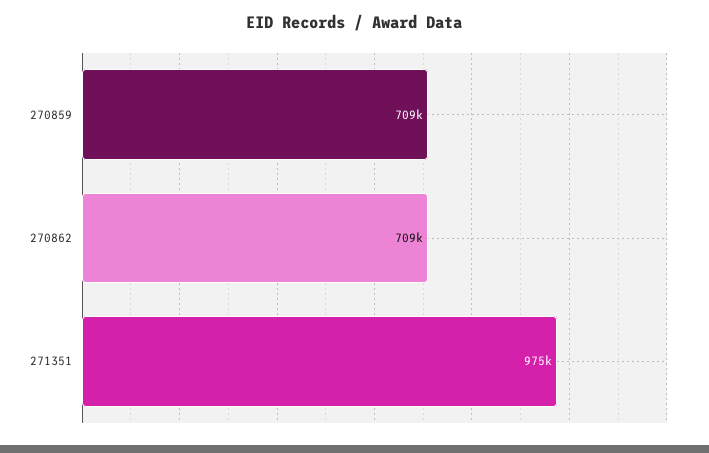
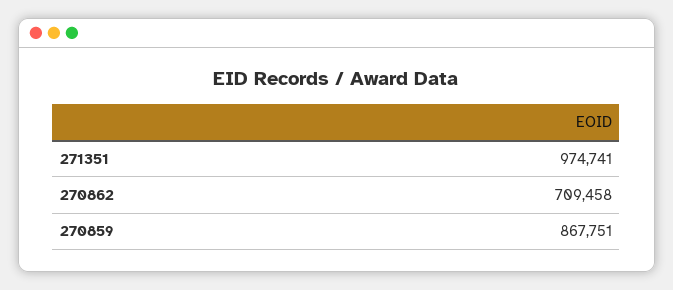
  {
-   "270859": 709000,
+   "270859": 867751,
    "270862": 709458,
    "271351": 974741
  }

